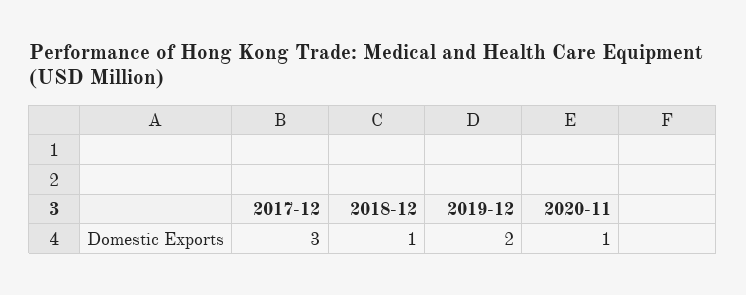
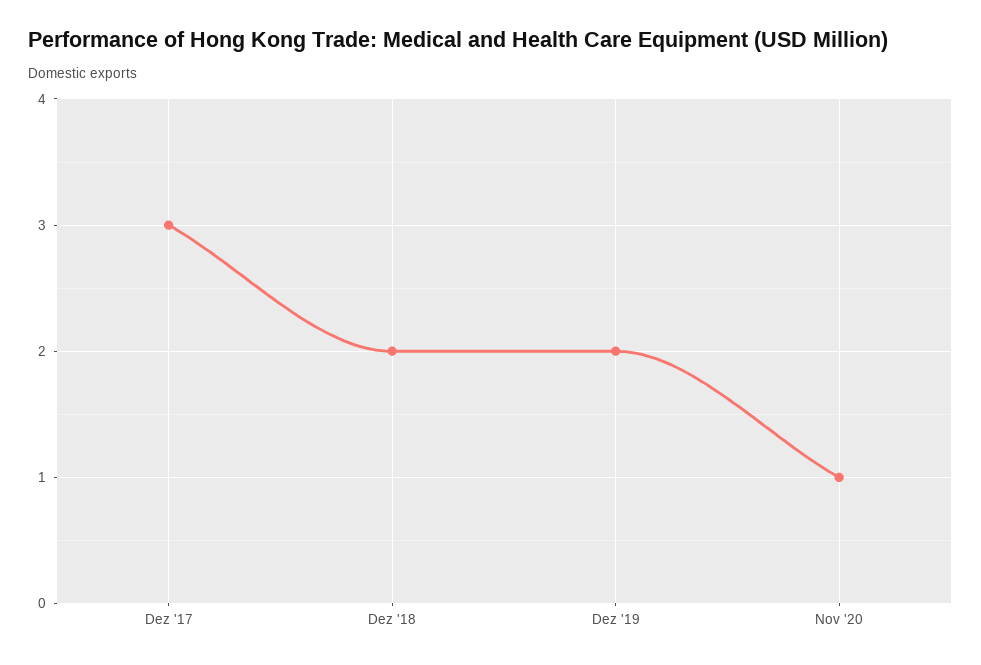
  {
    "2017-12": 3,
-   "2018-12": 1,
+   "2018-12": 2,
    "2019-12": 2,
    "2020-11": 1
  }

